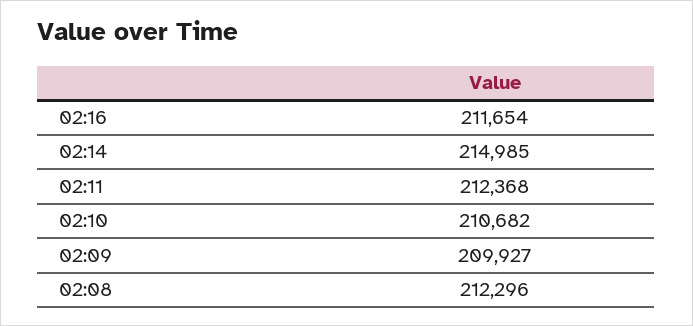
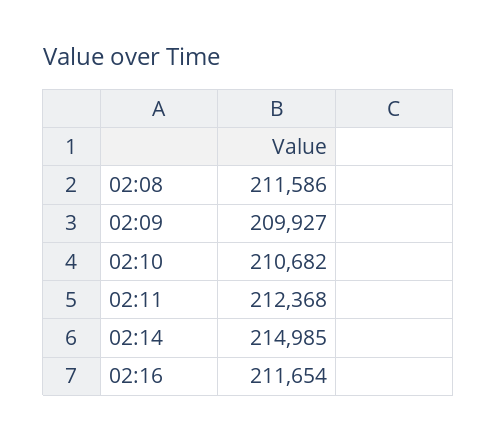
  {
    "02:16": 211654,
    "02:14": 214985,
    "02:11": 212368,
    "02:10": 210682,
    "02:09": 209927,
-   "02:08": 212296
+   "02:08": 211586
  }

